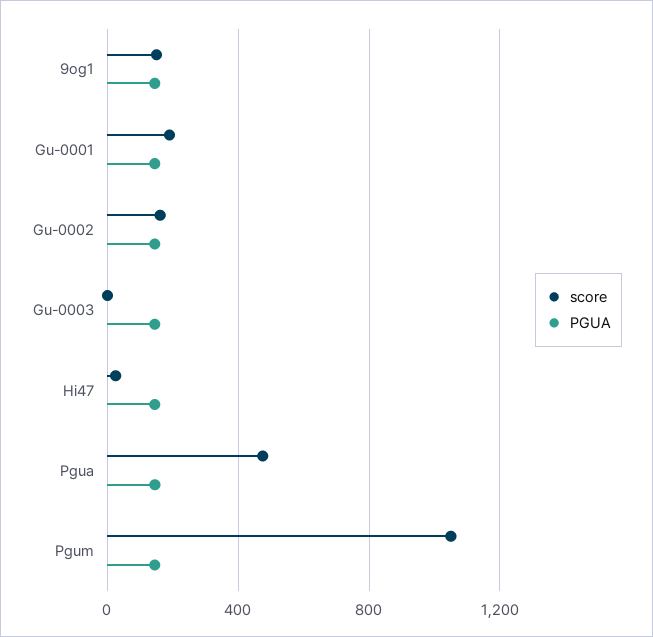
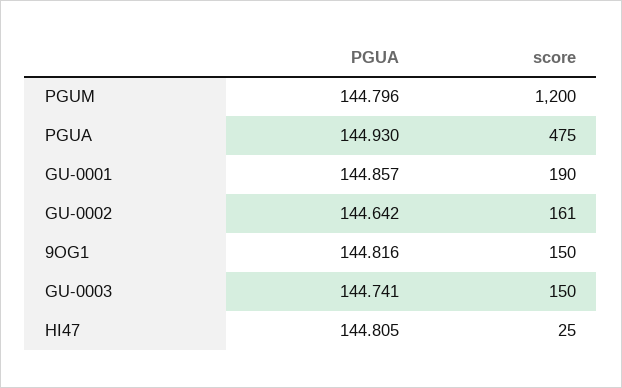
  {
    "score": {
      "9og1": 150,
      "Gu-0001": 190,
      "Gu-0002": 161,
-     "Gu-0003": 0,
+     "Gu-0003": 150,
      "Hi47": 25,
      "Pgua": 475,
-     "Pgum": 1050
+     "Pgum": 1200
    },
    "PGUA": {
      "9og1": 144.816,
      "Gu-0001": 144.857,
      "Gu-0002": 144.642,
      "Gu-0003": 144.741,
      "Hi47": 144.805,
      "Pgua": 144.93,
      "Pgum": 144.796
    }
  }

